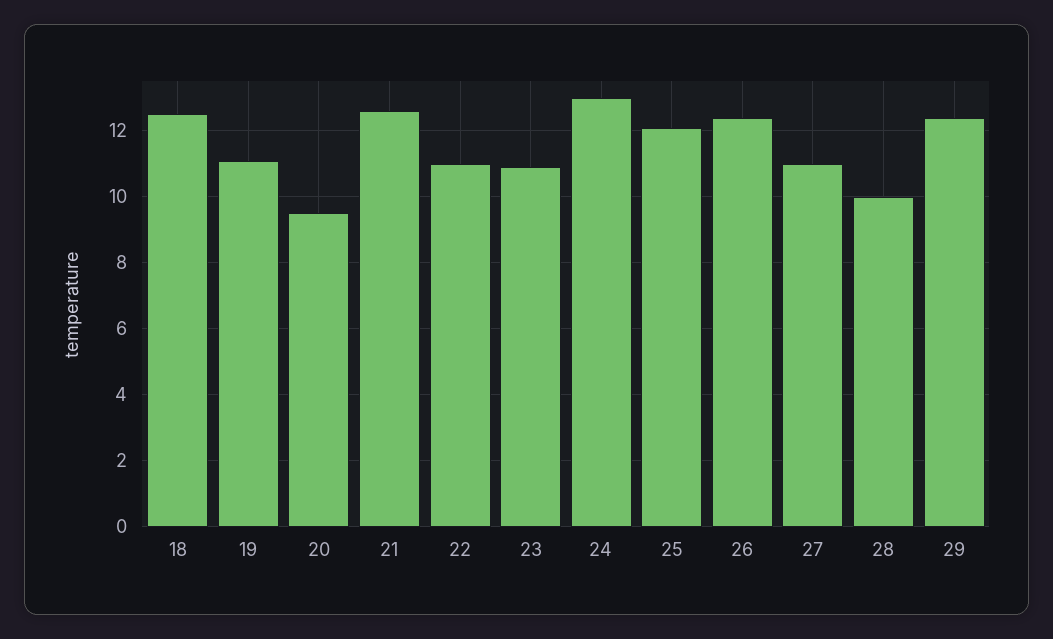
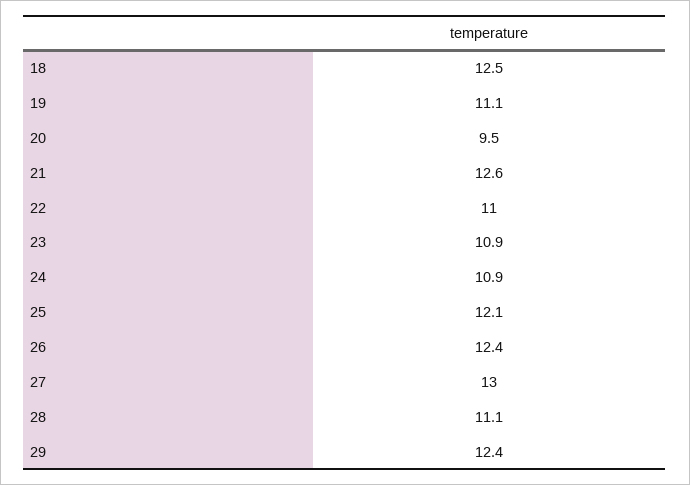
  {
    "18": 12.5,
    "19": 11.1,
    "20": 9.5,
    "21": 12.6,
    "22": 11,
    "23": 10.9,
-   "24": 13,
+   "24": 10.9,
    "25": 12.1,
    "26": 12.4,
-   "27": 11,
+   "27": 13,
-   "28": 10,
+   "28": 11.1,
    "29": 12.4
  }

